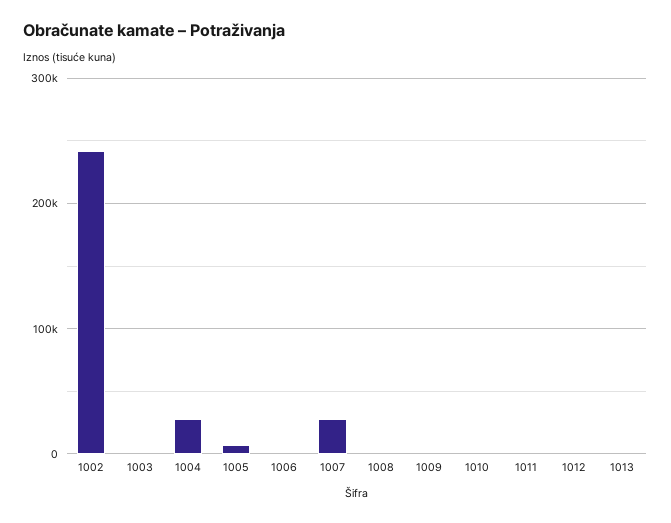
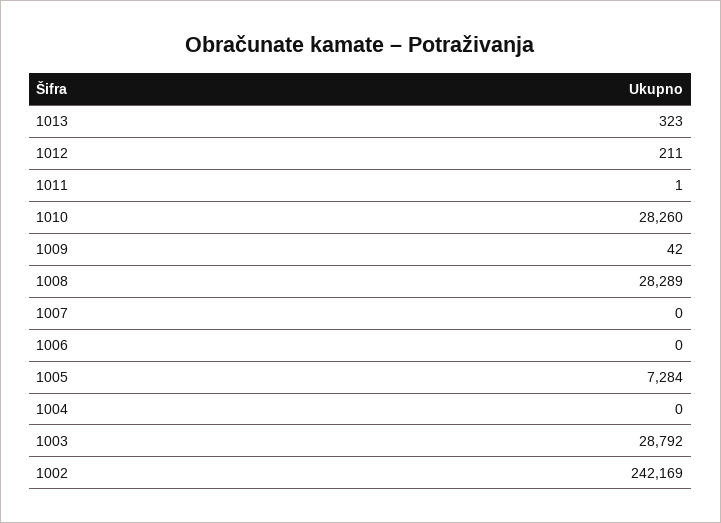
  {
    "1002": 242169,
-   "1003": 0,
+   "1003": 28792,
-   "1004": 30000,
+   "1004": 0,
    "1005": 7284,
    "1006": 0,
-   "1007": 30000,
+   "1007": 0,
-   "1008": 0,
+   "1008": 28289,
    "1009": 42,
-   "1010": 0,
+   "1010": 28260,
    "1011": 1,
    "1012": 211,
    "1013": 323
  }

